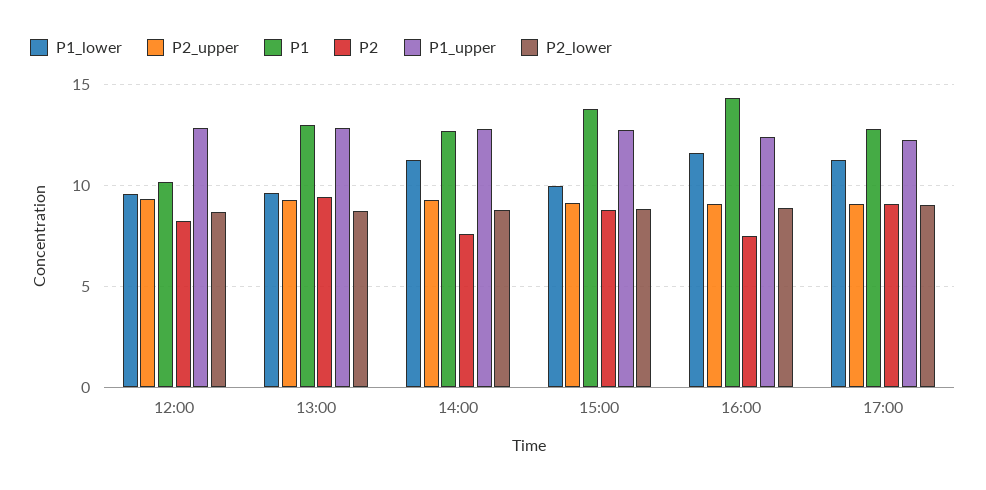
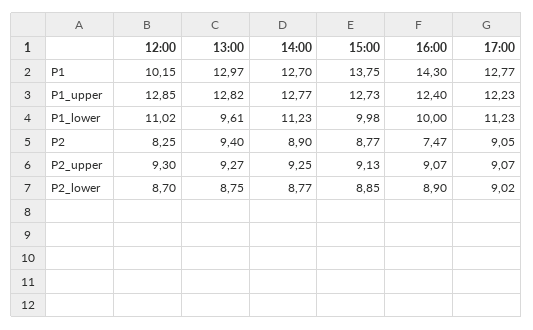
  {
    "P1_lower": {
-     "12:00": 9.5,
+     "12:00": 11.02,
      "13:00": 9.61,
      "14:00": 11.23,
      "15:00": 9.98,
-     "16:00": 11.5,
+     "16:00": 10,
      "17:00": 11.23
    },
    "P2_upper": {
      "12:00": 9.3,
      "13:00": 9.27,
      "14:00": 9.25,
      "15:00": 9.13,
      "16:00": 9.07,
      "17:00": 9.07
    },
    "P1": {
      "12:00": 10.15,
      "13:00": 12.97,
      "14:00": 12.7,
      "15:00": 13.75,
      "16:00": 14.3,
      "17:00": 12.77
    },
    "P2": {
      "12:00": 8.25,
      "13:00": 9.4,
-     "14:00": 7.5,
+     "14:00": 8.9,
      "15:00": 8.77,
      "16:00": 7.47,
      "17:00": 9.05
    },
    "P1_upper": {
      "12:00": 12.85,
      "13:00": 12.82,
      "14:00": 12.77,
      "15:00": 12.73,
      "16:00": 12.4,
      "17:00": 12.23
    },
    "P2_lower": {
      "12:00": 8.7,
      "13:00": 8.75,
      "14:00": 8.77,
      "15:00": 8.85,
      "16:00": 8.9,
      "17:00": 9.02
    }
  }

